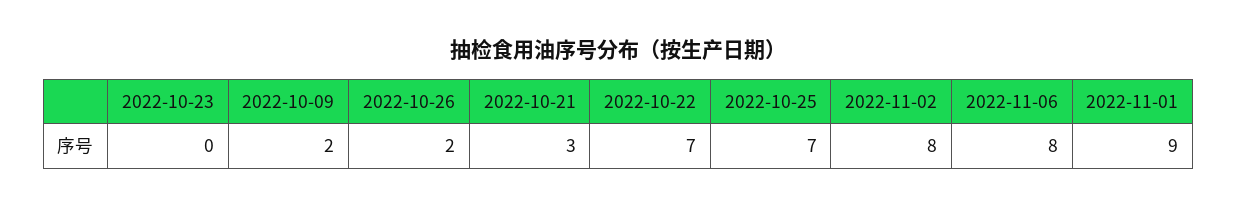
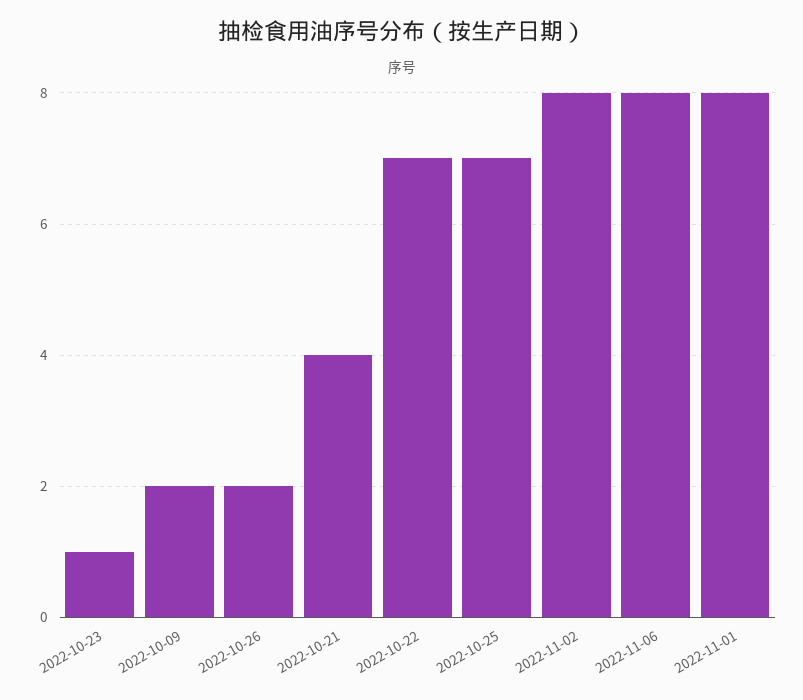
  {
-   "2022-10-23": 0,
+   "2022-10-23": 1,
    "2022-10-09": 2,
    "2022-10-26": 2,
-   "2022-10-21": 3,
+   "2022-10-21": 4,
    "2022-10-22": 7,
    "2022-10-25": 7,
    "2022-11-02": 8,
    "2022-11-06": 8,
-   "2022-11-01": 9
+   "2022-11-01": 8
  }

